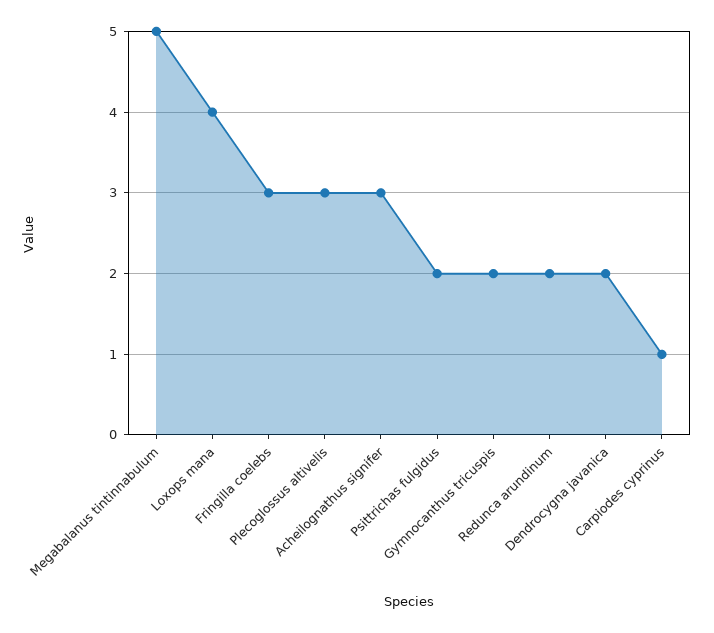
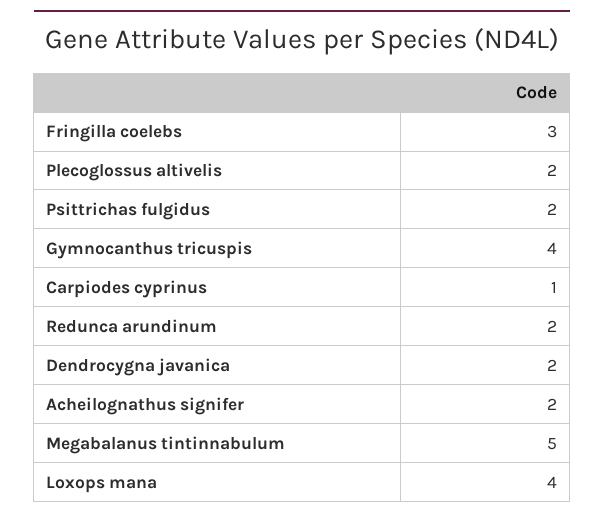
  {
    "Megabalanus tintinnabulum": 5,
    "Loxops mana": 4,
    "Fringilla coelebs": 3,
-   "Plecoglossus altivelis": 3,
+   "Plecoglossus altivelis": 2,
-   "Acheilognathus signifer": 3,
+   "Acheilognathus signifer": 2,
    "Psittrichas fulgidus": 2,
-   "Gymnocanthus tricuspis": 2,
+   "Gymnocanthus tricuspis": 4,
    "Redunca arundinum": 2,
    "Dendrocygna javanica": 2,
    "Carpiodes cyprinus": 1
  }

